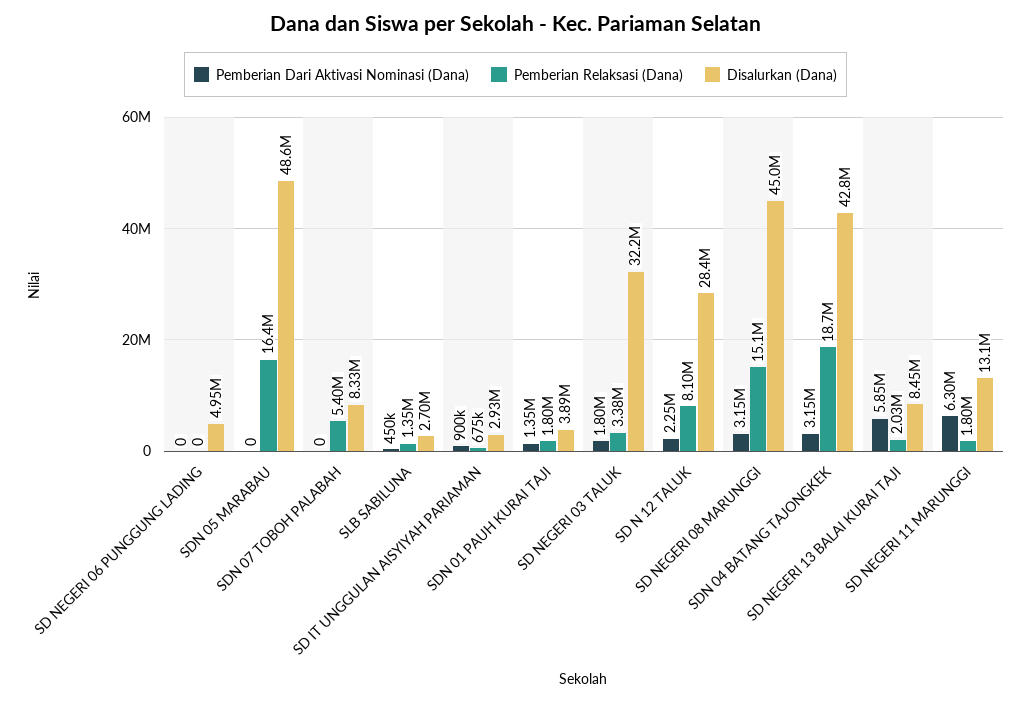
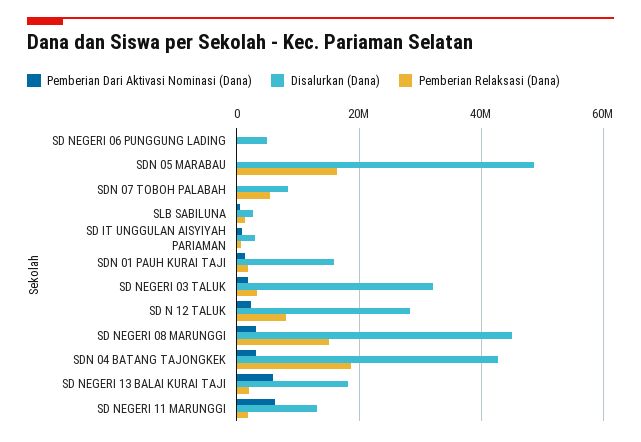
  {
    "Pemberian Dari Aktivasi Nominasi (Dana)": {
      "SD NEGERI 06 PUNGGUNG LADING": 0,
      "SDN 05 MARABAU": 0,
      "SDN 07 TOBOH PALABAH": 0,
      "SLB SABILUNA": 450000,
      "SD IT UNGGULAN AISYIYAH PARIAMAN": 900000,
      "SDN 01 PAUH KURAI TAJI": 1350000,
      "SD NEGERI 03 TALUK": 1800000,
      "SD N 12 TALUK": 2250000,
      "SD NEGERI 08 MARUNGGI": 3150000,
      "SDN 04 BATANG TAJONGKEK": 3150000,
      "SD NEGERI 13 BALAI KURAI TAJI": 5850000,
      "SD NEGERI 11 MARUNGGI": 6300000
    },
    "Pemberian Relaksasi (Dana)": {
      "SD NEGERI 06 PUNGGUNG LADING": 0,
      "SDN 05 MARABAU": 16400000,
      "SDN 07 TOBOH PALABAH": 5400000,
      "SLB SABILUNA": 1350000,
      "SD IT UNGGULAN AISYIYAH PARIAMAN": 675000,
      "SDN 01 PAUH KURAI TAJI": 1800000,
      "SD NEGERI 03 TALUK": 3380000,
      "SD N 12 TALUK": 8100000,
      "SD NEGERI 08 MARUNGGI": 15100000,
      "SDN 04 BATANG TAJONGKEK": 18700000,
      "SD NEGERI 13 BALAI KURAI TAJI": 2030000,
      "SD NEGERI 11 MARUNGGI": 1800000
    },
    "Disalurkan (Dana)": {
      "SD NEGERI 06 PUNGGUNG LADING": 4950000,
      "SDN 05 MARABAU": 48600000,
      "SDN 07 TOBOH PALABAH": 8330000,
      "SLB SABILUNA": 2700000,
      "SD IT UNGGULAN AISYIYAH PARIAMAN": 2930000,
-     "SDN 01 PAUH KURAI TAJI": 3890000,
+     "SDN 01 PAUH KURAI TAJI": 16000000,
      "SD NEGERI 03 TALUK": 32200000,
      "SD N 12 TALUK": 28400000,
      "SD NEGERI 08 MARUNGGI": 45000000,
      "SDN 04 BATANG TAJONGKEK": 42800000,
-     "SD NEGERI 13 BALAI KURAI TAJI": 8450000,
+     "SD NEGERI 13 BALAI KURAI TAJI": 18000000,
      "SD NEGERI 11 MARUNGGI": 13100000
    }
  }

